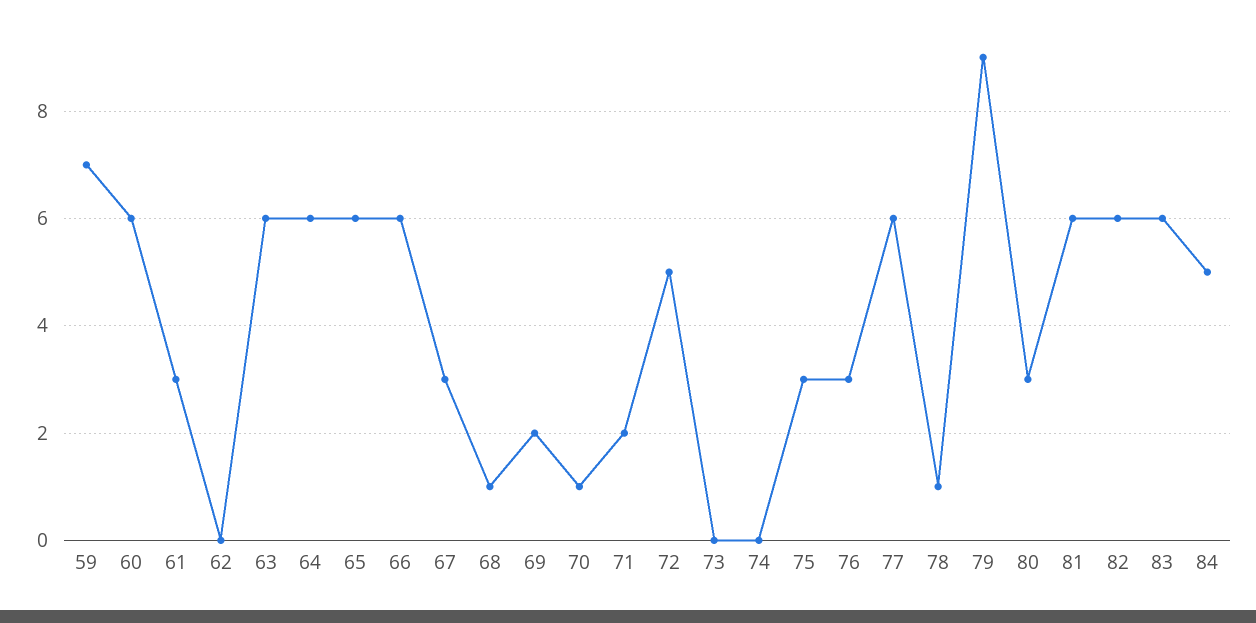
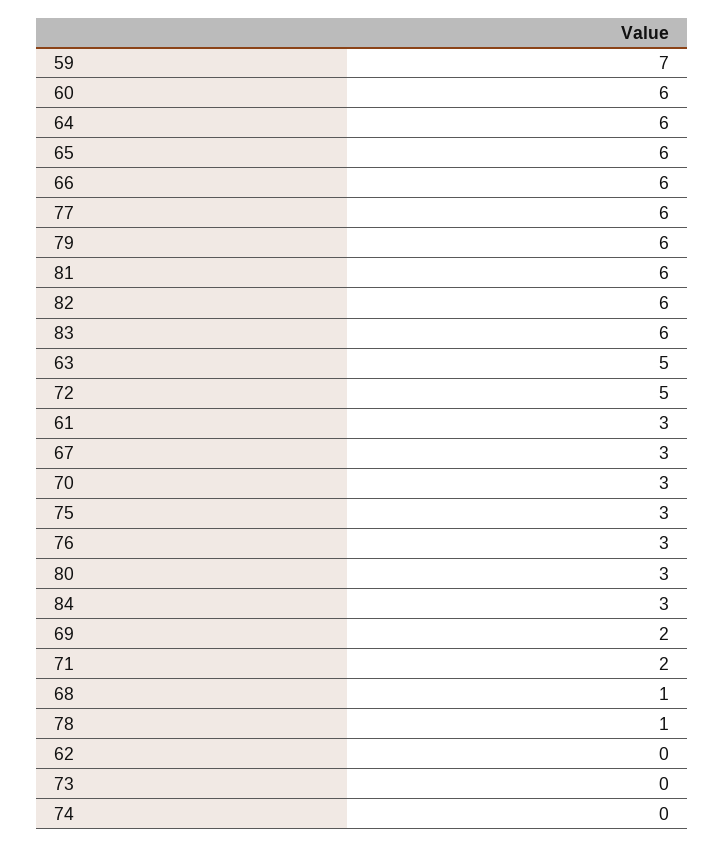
  {
    "59": 7,
    "60": 6,
    "61": 3,
    "62": 0,
-   "63": 6,
+   "63": 5,
    "64": 6,
    "65": 6,
    "66": 6,
    "67": 3,
    "68": 1,
    "69": 2,
-   "70": 1,
+   "70": 3,
    "71": 2,
    "72": 5,
    "73": 0,
    "74": 0,
    "75": 3,
    "76": 3,
    "77": 6,
    "78": 1,
-   "79": 9,
+   "79": 6,
    "80": 3,
    "81": 6,
    "82": 6,
    "83": 6,
-   "84": 5
+   "84": 3
  }

